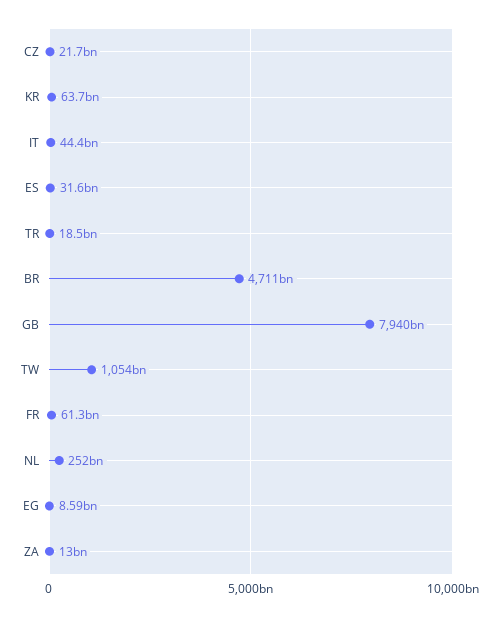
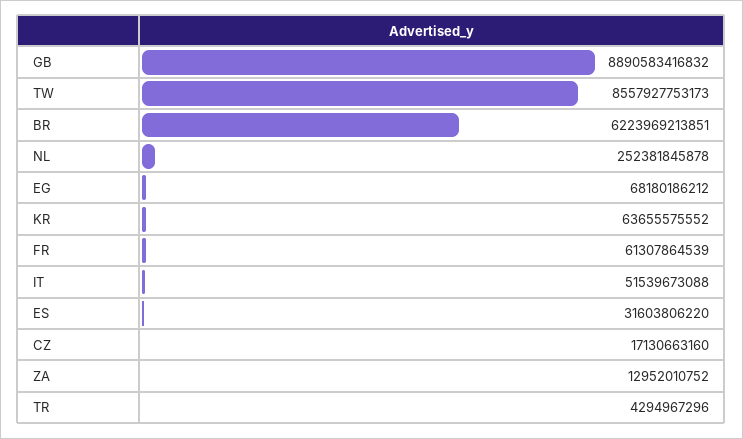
  {
-   "CZ": 21700000000,
+   "CZ": 17130663160,
    "KR": 63655575552,
-   "IT": 44400000000,
+   "IT": 51539673088,
    "ES": 31603806220,
-   "TR": 18500000000,
+   "TR": 4294967296,
-   "BR": 4711000000000,
+   "BR": 6223969213851,
-   "GB": 7940000000000,
+   "GB": 8890583416832,
-   "TW": 1054000000000,
+   "TW": 8557927753173,
    "FR": 61307864539,
    "NL": 252381845878,
-   "EG": 8590000000,
+   "EG": 68180186212,
    "ZA": 12952010752
  }

